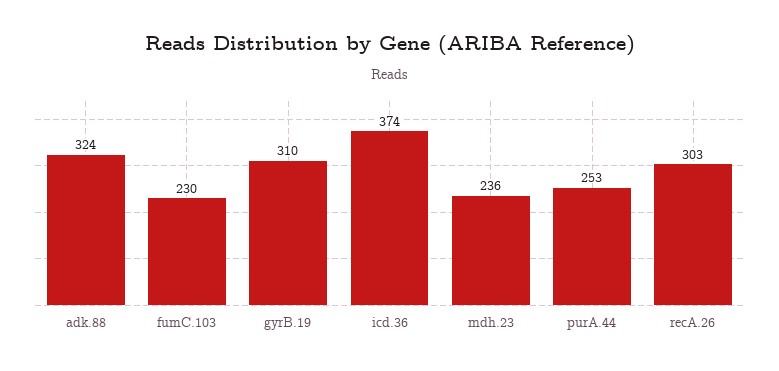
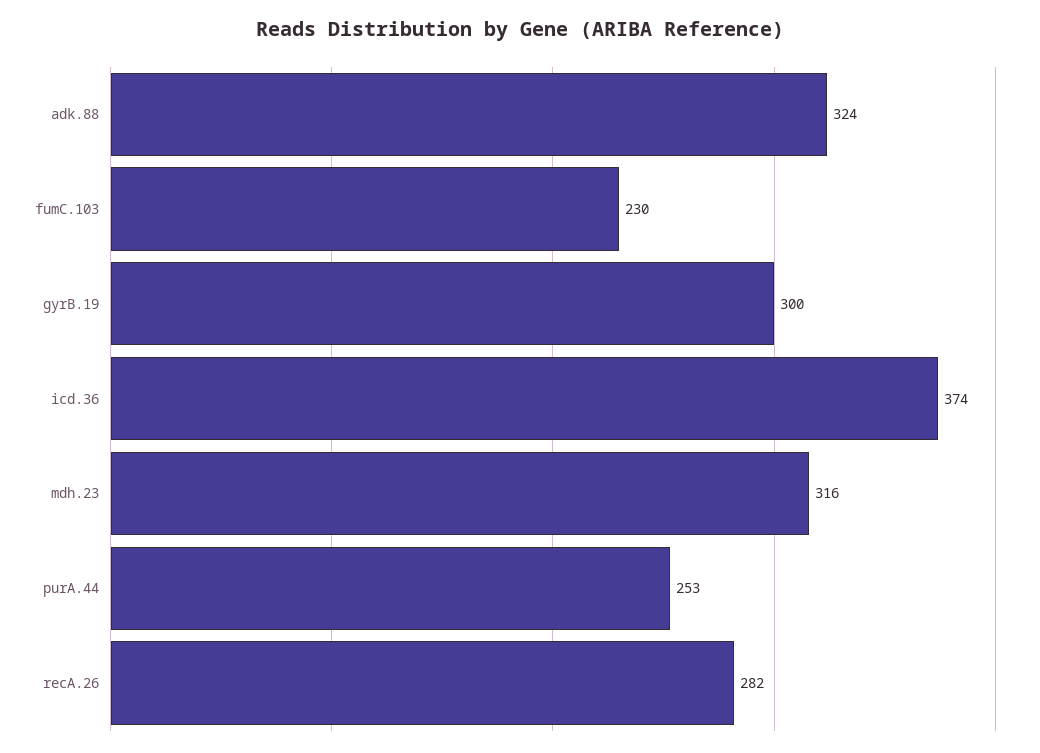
  {
    "adk.88": 324,
    "fumC.103": 230,
-   "gyrB.19": 310,
+   "gyrB.19": 300,
    "icd.36": 374,
-   "mdh.23": 236,
+   "mdh.23": 316,
    "purA.44": 253,
-   "recA.26": 303
+   "recA.26": 282
  }

